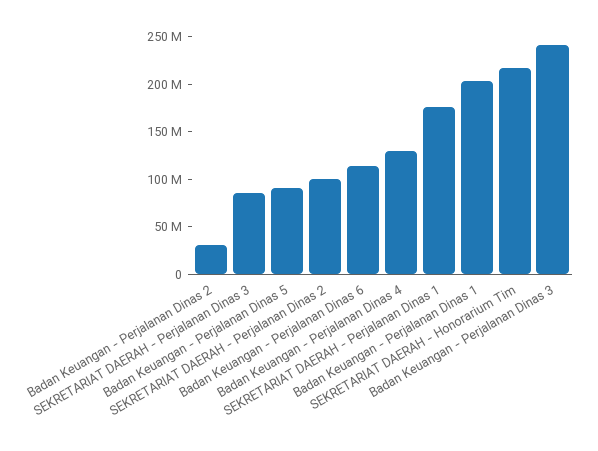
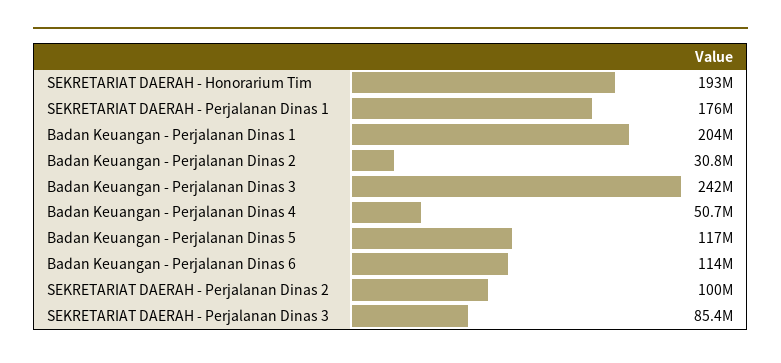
  {
    "Badan Keuangan - Perjalanan Dinas 2": 30800000,
    "SEKRETARIAT DAERAH - Perjalanan Dinas 3": 85400000,
-   "Badan Keuangan - Perjalanan Dinas 5": 90000000,
+   "Badan Keuangan - Perjalanan Dinas 5": 117000000,
    "SEKRETARIAT DAERAH - Perjalanan Dinas 2": 100000000,
    "Badan Keuangan - Perjalanan Dinas 6": 114000000,
-   "Badan Keuangan - Perjalanan Dinas 4": 130000000,
+   "Badan Keuangan - Perjalanan Dinas 4": 50700000,
    "SEKRETARIAT DAERAH - Perjalanan Dinas 1": 176000000,
    "Badan Keuangan - Perjalanan Dinas 1": 204000000,
-   "SEKRETARIAT DAERAH - Honorarium Tim": 220000000,
+   "SEKRETARIAT DAERAH - Honorarium Tim": 193000000,
    "Badan Keuangan - Perjalanan Dinas 3": 242000000
  }

